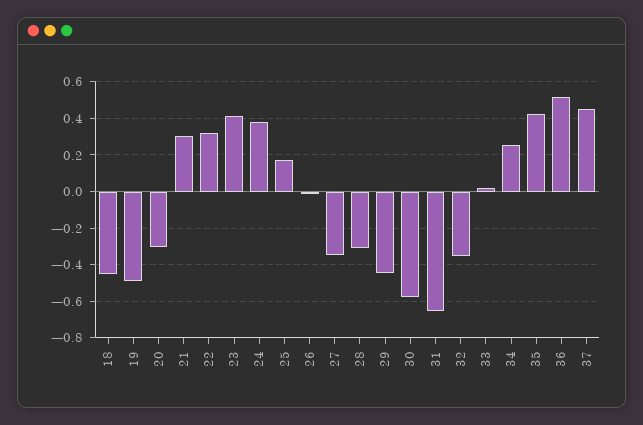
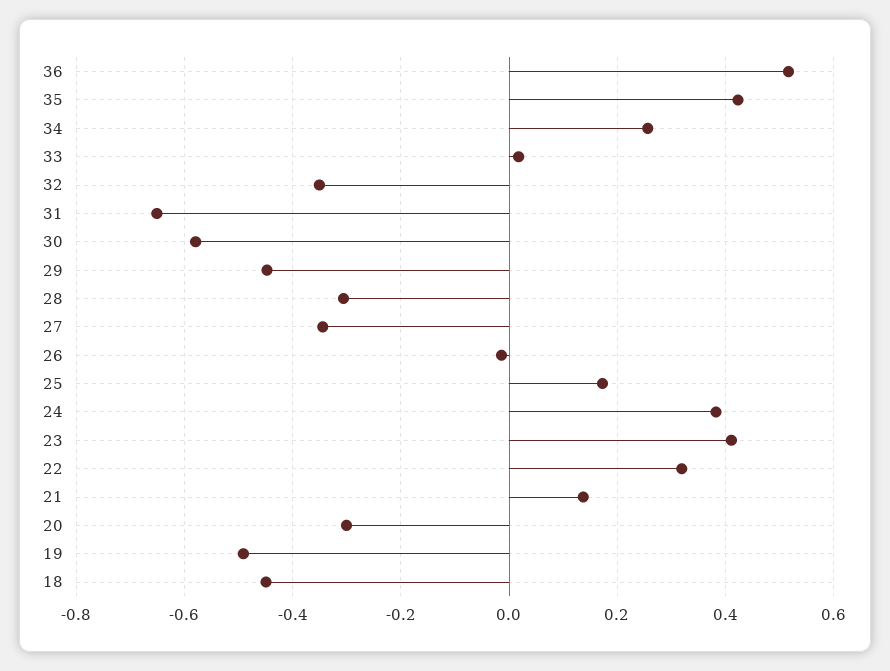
  {
    "18": -0.44,
    "19": -0.5,
    "20": -0.3,
-   "21": 0.3,
+   "21": 0.14,
    "22": 0.32,
    "23": 0.42,
    "24": 0.38,
    "25": 0.18,
    "26": -0.02,
    "27": -0.34,
    "28": -0.3,
    "29": -0.44,
    "30": -0.58,
    "31": -0.66,
    "32": -0.36,
    "33": 0.02,
    "34": 0.26,
    "35": 0.42,
-   "36": 0.52,
+   "36": 0.52
-   "37": 0.45
  }

